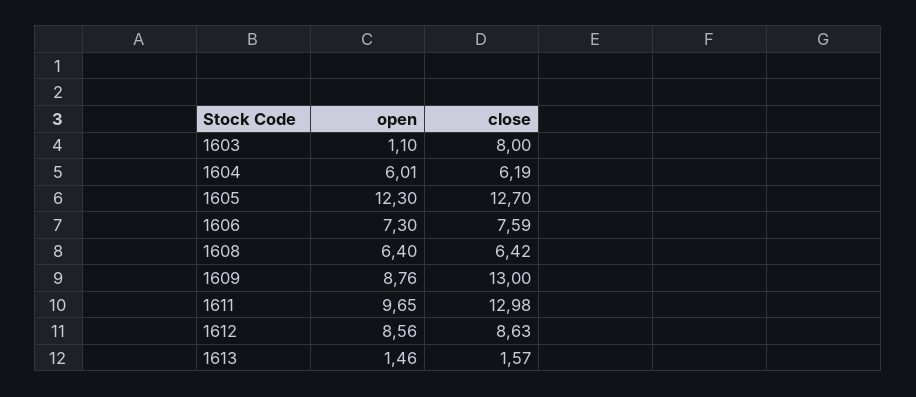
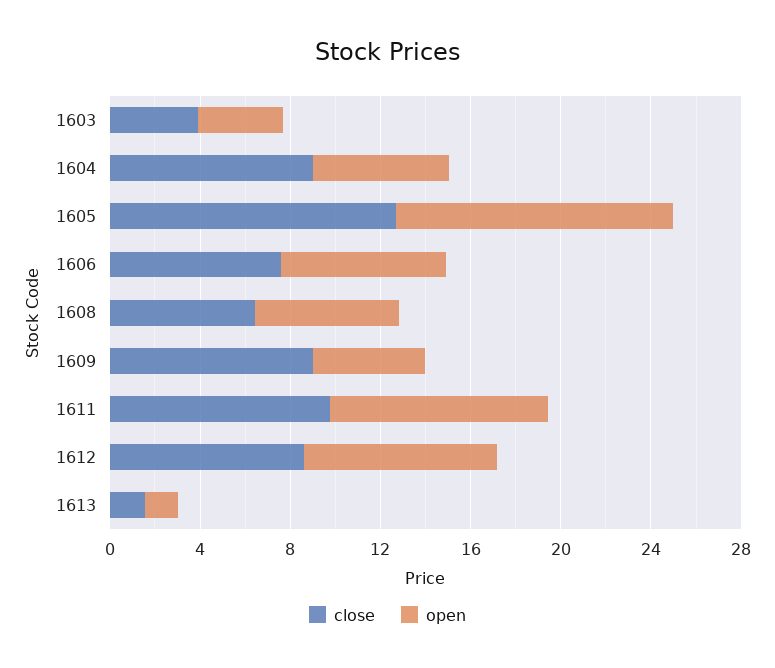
  {
    "open": {
-     "1603": 1.1,
+     "1603": 4,
      "1604": 6.01,
      "1605": 12.3,
      "1606": 7.3,
      "1608": 6.4,
-     "1609": 8.76,
+     "1609": 5,
      "1611": 9.65,
      "1612": 8.56,
      "1613": 1.46
    },
    "close": {
-     "1603": 8,
+     "1603": 4,
-     "1604": 6.19,
+     "1604": 9,
      "1605": 12.7,
      "1606": 7.59,
      "1608": 6.42,
-     "1609": 13,
+     "1609": 9,
-     "1611": 12.98,
+     "1611": 10,
      "1612": 8.63,
      "1613": 1.57
    }
  }

